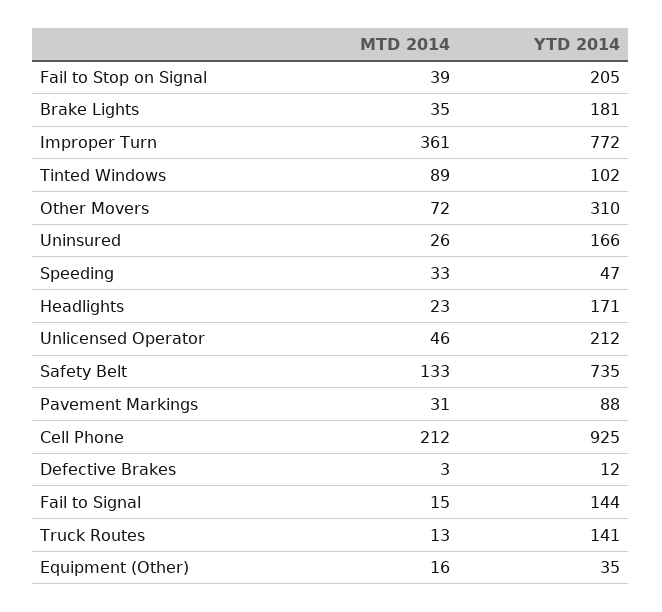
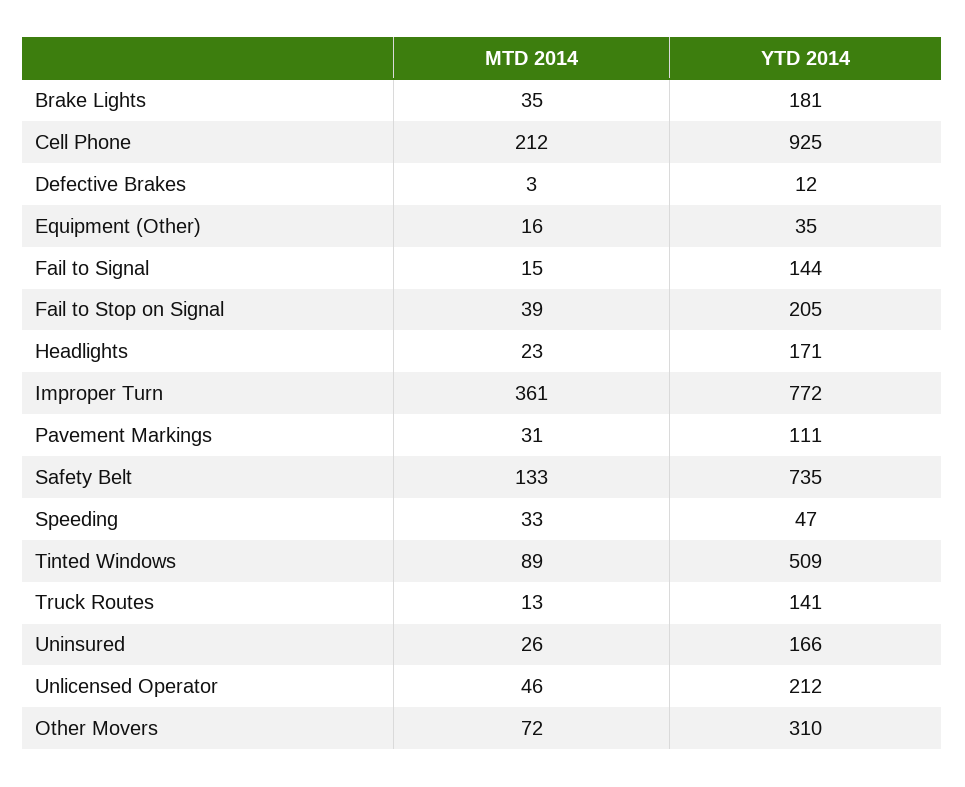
  {
    "MTD 2014": {
      "Fail to Stop on Signal": 39,
      "Brake Lights": 35,
      "Improper Turn": 361,
      "Tinted Windows": 89,
      "Other Movers": 72,
      "Uninsured": 26,
      "Speeding": 33,
      "Headlights": 23,
      "Unlicensed Operator": 46,
      "Safety Belt": 133,
      "Pavement Markings": 31,
      "Cell Phone": 212,
      "Defective Brakes": 3,
      "Fail to Signal": 15,
      "Truck Routes": 13,
      "Equipment (Other)": 16
    },
    "YTD 2014": {
      "Fail to Stop on Signal": 205,
      "Brake Lights": 181,
      "Improper Turn": 772,
-     "Tinted Windows": 102,
+     "Tinted Windows": 509,
      "Other Movers": 310,
      "Uninsured": 166,
      "Speeding": 47,
      "Headlights": 171,
      "Unlicensed Operator": 212,
      "Safety Belt": 735,
-     "Pavement Markings": 88,
+     "Pavement Markings": 111,
      "Cell Phone": 925,
      "Defective Brakes": 12,
      "Fail to Signal": 144,
      "Truck Routes": 141,
      "Equipment (Other)": 35
    }
  }

